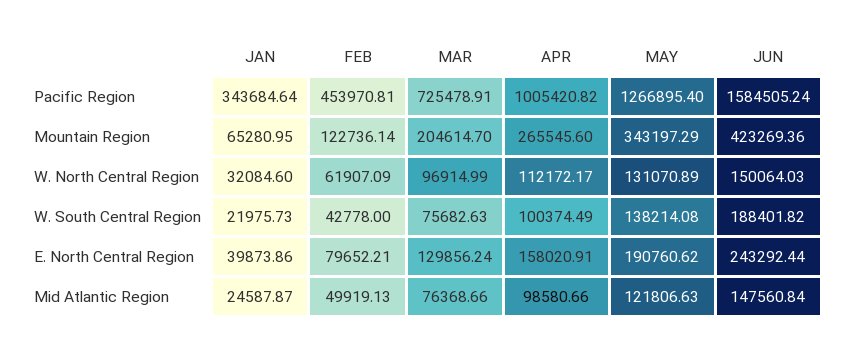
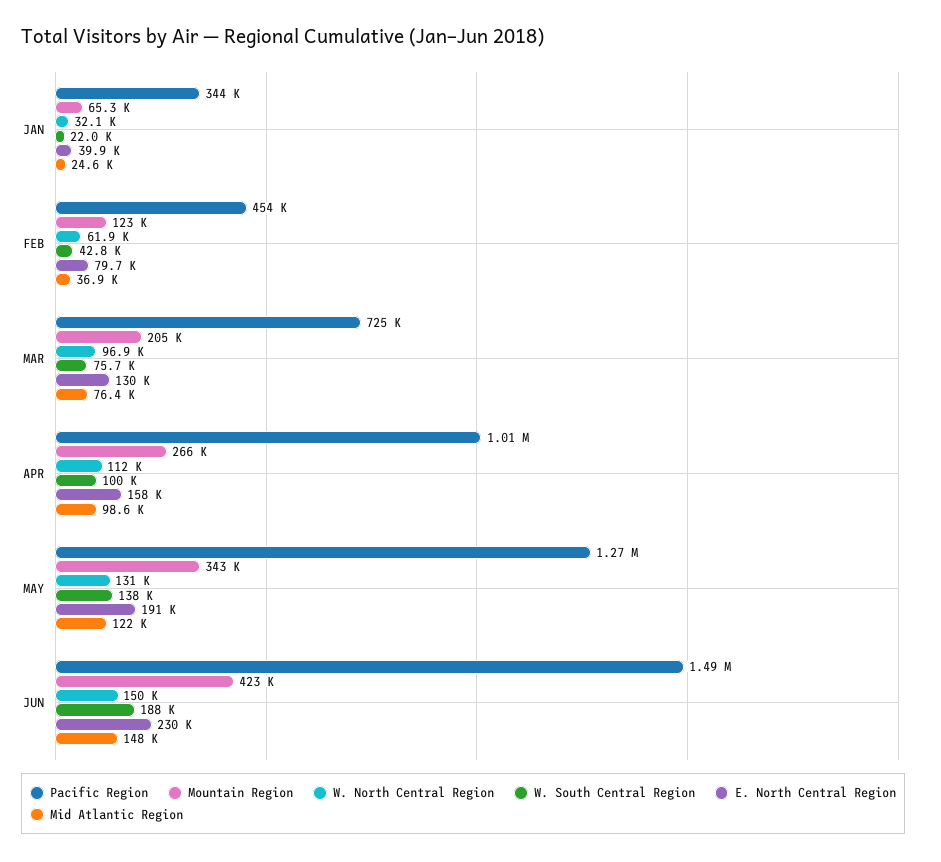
  {
    "Pacific Region": {
      "JAN": 343684.64,
      "FEB": 453970.81,
      "MAR": 725478.91,
      "APR": 1005420.82,
      "MAY": 1266895.4,
-     "JUN": 1584505.24
+     "JUN": 1490000
    },
    "Mountain Region": {
      "JAN": 65280.95,
      "FEB": 122736.14,
      "MAR": 204614.7,
      "APR": 265545.6,
      "MAY": 343197.29,
      "JUN": 423269.36
    },
    "W. North Central Region": {
      "JAN": 32084.6,
      "FEB": 61907.09,
      "MAR": 96914.99,
      "APR": 112172.17,
      "MAY": 131070.89,
      "JUN": 150064.03
    },
    "W. South Central Region": {
      "JAN": 21975.73,
      "FEB": 42778,
      "MAR": 75682.63,
      "APR": 100374.49,
      "MAY": 138214.08,
      "JUN": 188401.82
    },
    "E. North Central Region": {
      "JAN": 39873.86,
      "FEB": 79652.21,
      "MAR": 129856.24,
      "APR": 158020.91,
      "MAY": 190760.62,
-     "JUN": 243292.44
+     "JUN": 230000
    },
    "Mid Atlantic Region": {
      "JAN": 24587.87,
-     "FEB": 49919.13,
+     "FEB": 36900,
      "MAR": 76368.66,
      "APR": 98580.66,
      "MAY": 121806.63,
      "JUN": 147560.84
    }
  }

